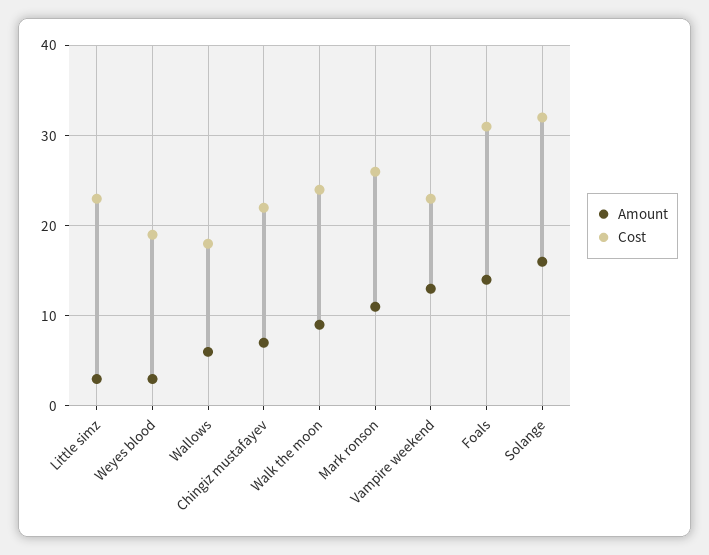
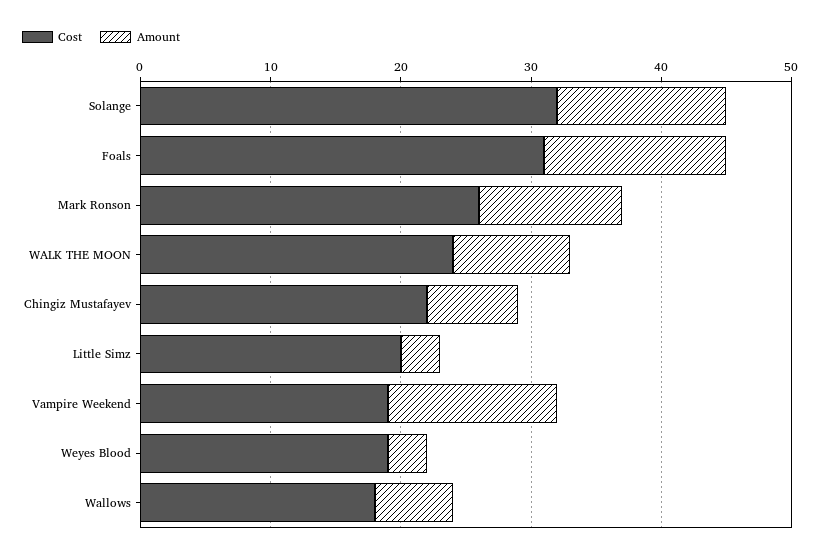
  {
    "Amount": {
      "Little simz": 3,
      "Weyes blood": 3,
      "Wallows": 6,
      "Chingiz mustafayev": 7,
      "Walk the moon": 9,
      "Mark ronson": 11,
      "Vampire weekend": 13,
      "Foals": 14,
-     "Solange": 16
+     "Solange": 13
    },
    "Cost": {
-     "Little simz": 23,
+     "Little simz": 20,
      "Weyes blood": 19,
      "Wallows": 18,
      "Chingiz mustafayev": 22,
      "Walk the moon": 24,
      "Mark ronson": 26,
-     "Vampire weekend": 23,
+     "Vampire weekend": 19,
      "Foals": 31,
      "Solange": 32
    }
  }

